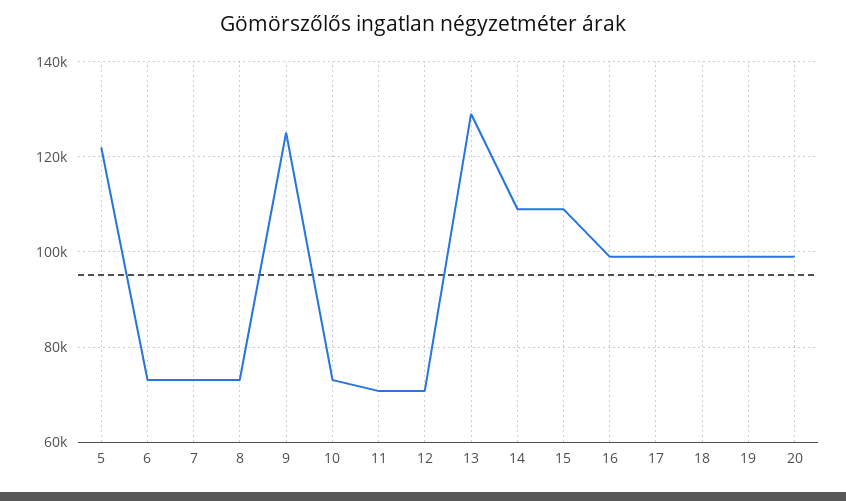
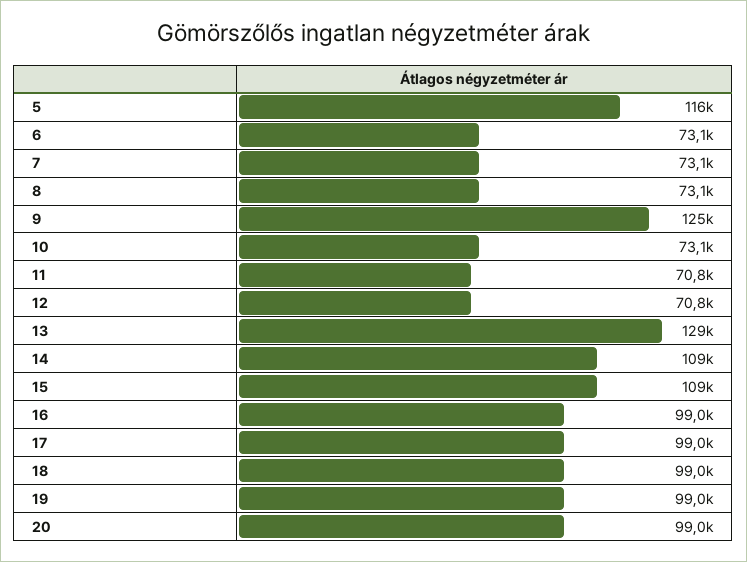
  {
-   "5": 122000,
+   "5": 116000,
    "6": 73100,
    "7": 73100,
    "8": 73100,
    "9": 125000,
    "10": 73100,
    "11": 70800,
    "12": 70800,
    "13": 129000,
    "14": 109000,
    "15": 109000,
    "16": 99000,
    "17": 99000,
    "18": 99000,
    "19": 99000,
    "20": 99000
  }

